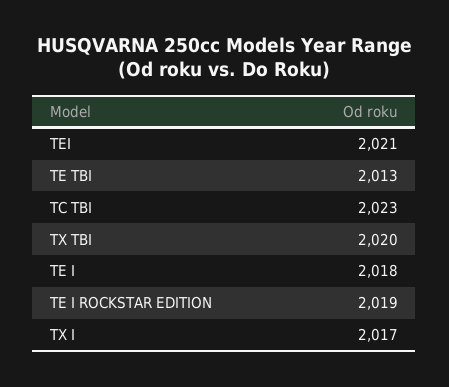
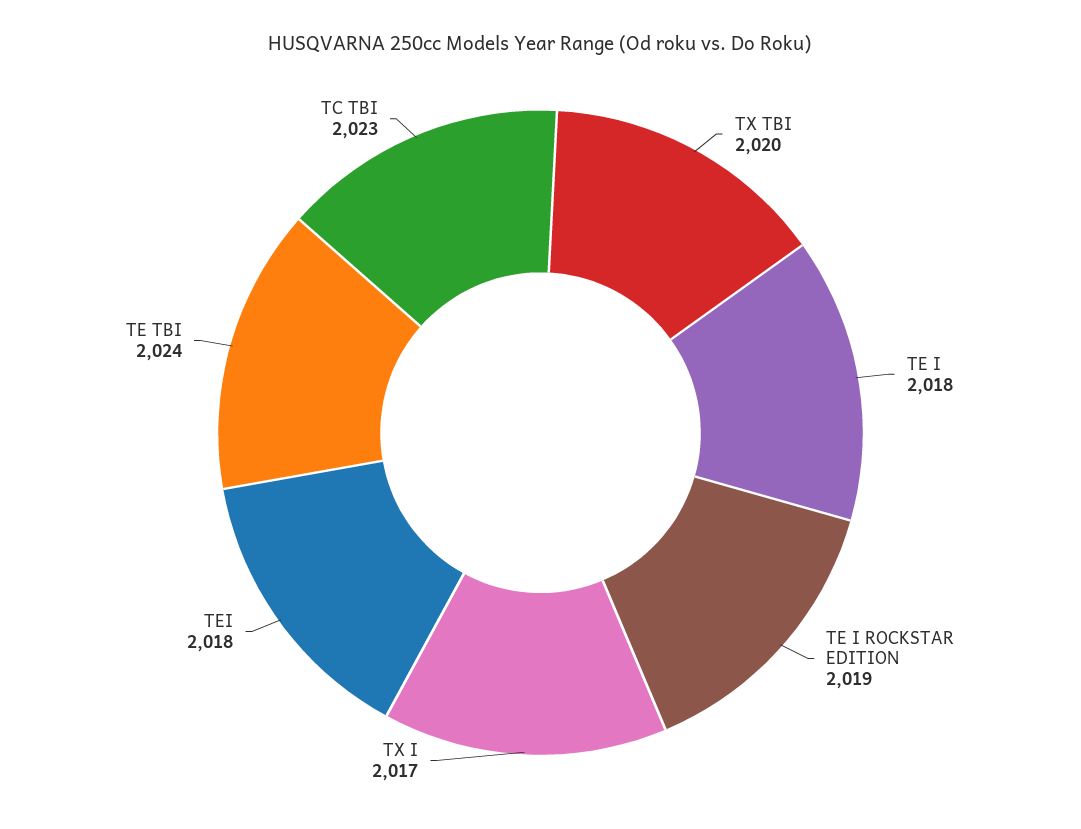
  {
-   "TEI": 2021,
+   "TEI": 2018,
-   "TE TBI": 2013,
+   "TE TBI": 2024,
    "TC TBI": 2023,
    "TX TBI": 2020,
    "TE I": 2018,
    "TE I ROCKSTAR EDITION": 2019,
    "TX I": 2017
  }

